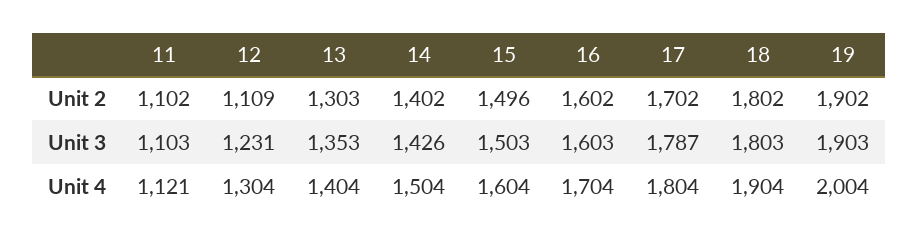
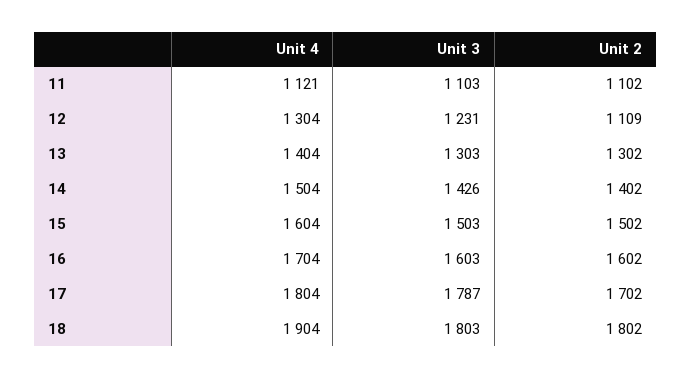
  {
    "11": {
      "Unit 2": 1102,
      "Unit 3": 1103,
      "Unit 4": 1121
    },
    "12": {
      "Unit 2": 1109,
      "Unit 3": 1231,
      "Unit 4": 1304
    },
    "13": {
-     "Unit 2": 1303,
+     "Unit 2": 1302,
-     "Unit 3": 1353,
+     "Unit 3": 1303,
      "Unit 4": 1404
    },
    "14": {
      "Unit 2": 1402,
      "Unit 3": 1426,
      "Unit 4": 1504
    },
    "15": {
-     "Unit 2": 1496,
+     "Unit 2": 1502,
      "Unit 3": 1503,
      "Unit 4": 1604
    },
    "16": {
      "Unit 2": 1602,
      "Unit 3": 1603,
      "Unit 4": 1704
    },
    "17": {
      "Unit 2": 1702,
      "Unit 3": 1787,
      "Unit 4": 1804
    },
    "18": {
      "Unit 2": 1802,
      "Unit 3": 1803,
      "Unit 4": 1904
-   },
+   }
-   "19": {
-     "Unit 2": 1902,
-     "Unit 3": 1903,
-     "Unit 4": 2004
-   }
  }

